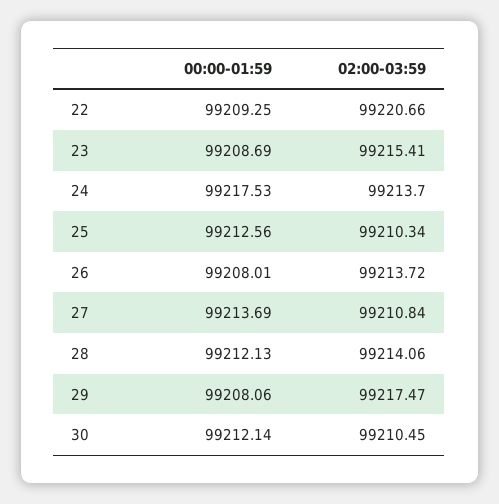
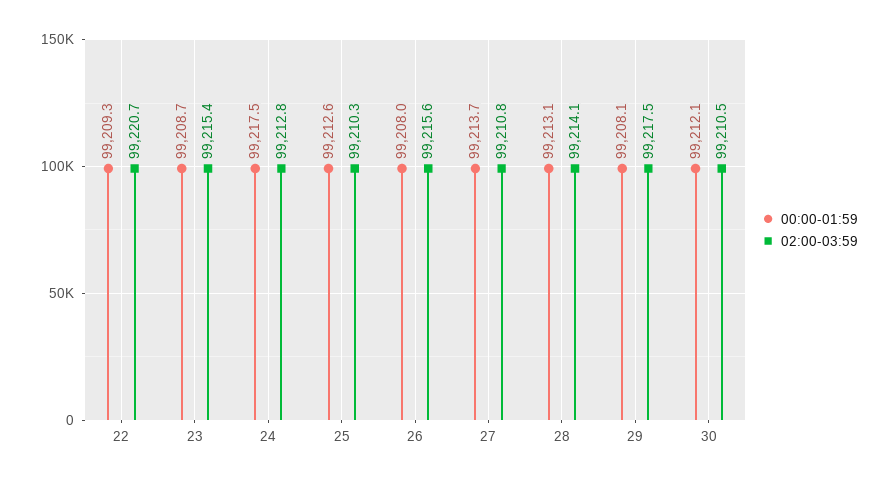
  {
    "00:00-01:59": {
      "22": 99209.25,
      "23": 99208.69,
      "24": 99217.53,
      "25": 99212.56,
      "26": 99208.01,
      "27": 99213.69,
-     "28": 99212.13,
+     "28": 99213.1,
      "29": 99208.06,
      "30": 99212.14
    },
    "02:00-03:59": {
      "22": 99220.66,
      "23": 99215.41,
-     "24": 99213.7,
+     "24": 99212.8,
      "25": 99210.34,
-     "26": 99213.72,
+     "26": 99215.6,
      "27": 99210.84,
      "28": 99214.06,
      "29": 99217.47,
      "30": 99210.45
    }
  }

